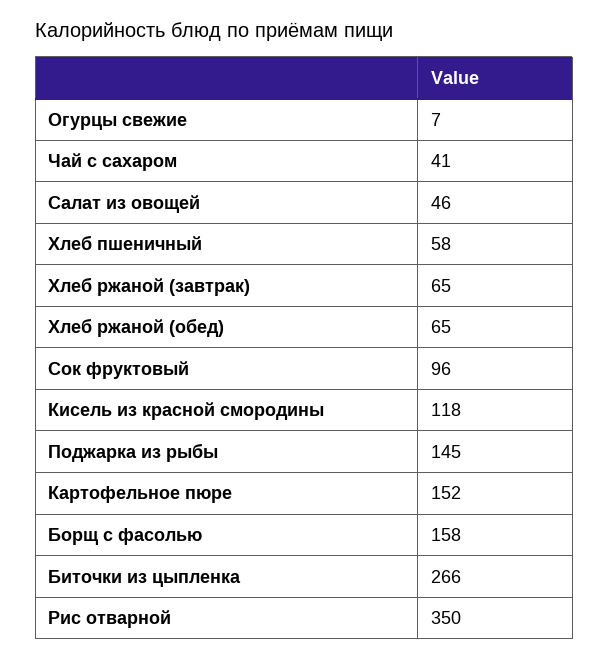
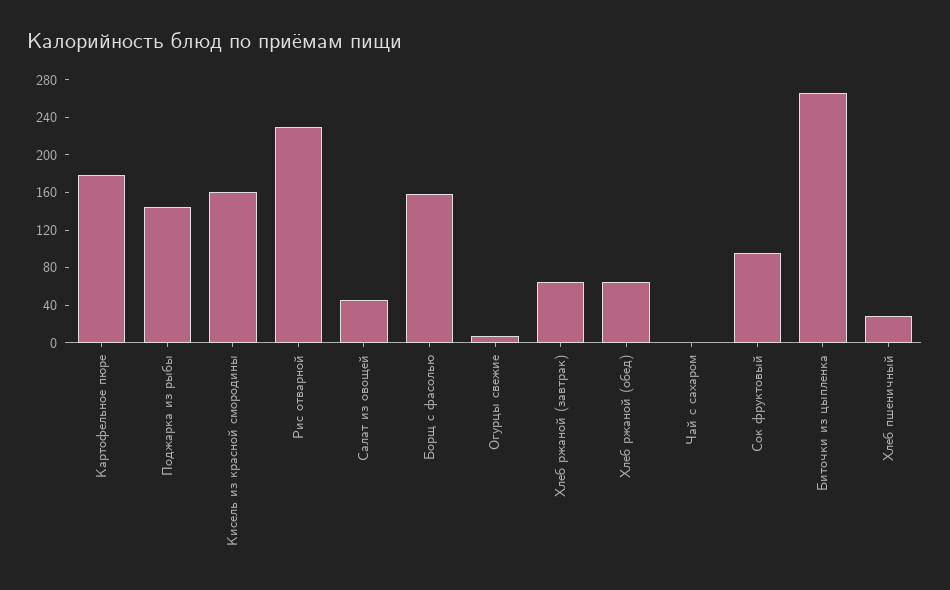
  {
    "Огурцы свежие": 7,
-   "Чай с сахаром": 41,
+   "Чай с сахаром": 0,
    "Салат из овощей": 46,
-   "Хлеб пшеничный": 58,
+   "Хлеб пшеничный": 30,
    "Хлеб ржаной (завтрак)": 65,
    "Хлеб ржаной (обед)": 65,
    "Сок фруктовый": 96,
-   "Кисель из красной смородины": 118,
+   "Кисель из красной смородины": 160,
    "Поджарка из рыбы": 145,
-   "Картофельное пюре": 152,
+   "Картофельное пюре": 180,
    "Борщ с фасолью": 158,
    "Биточки из цыпленка": 266,
-   "Рис отварной": 350
+   "Рис отварной": 230
  }

